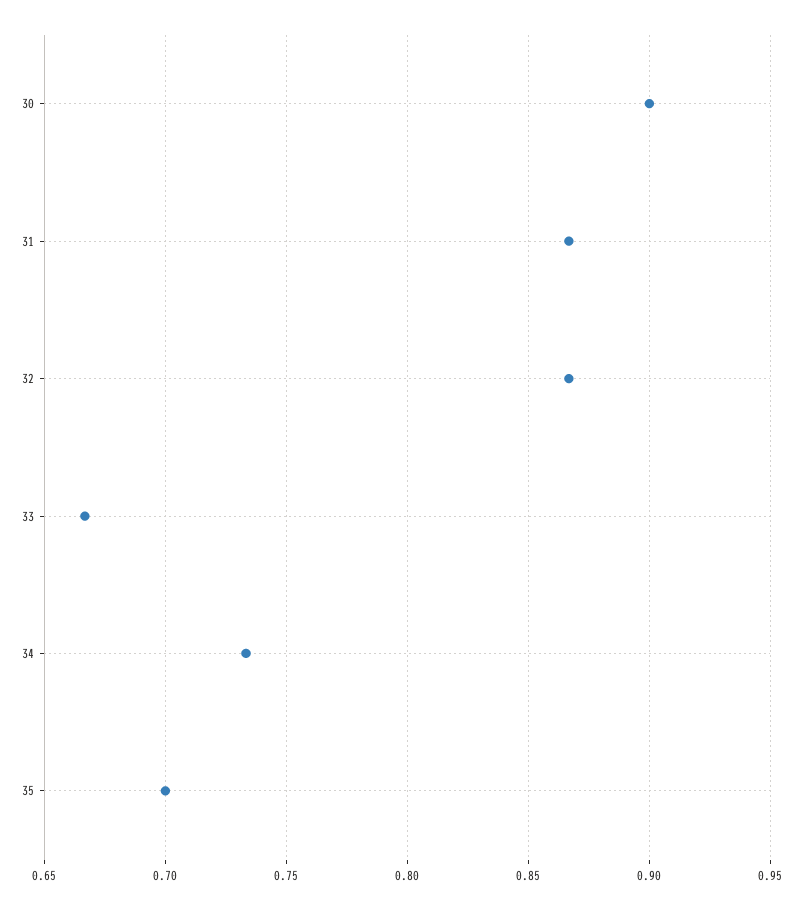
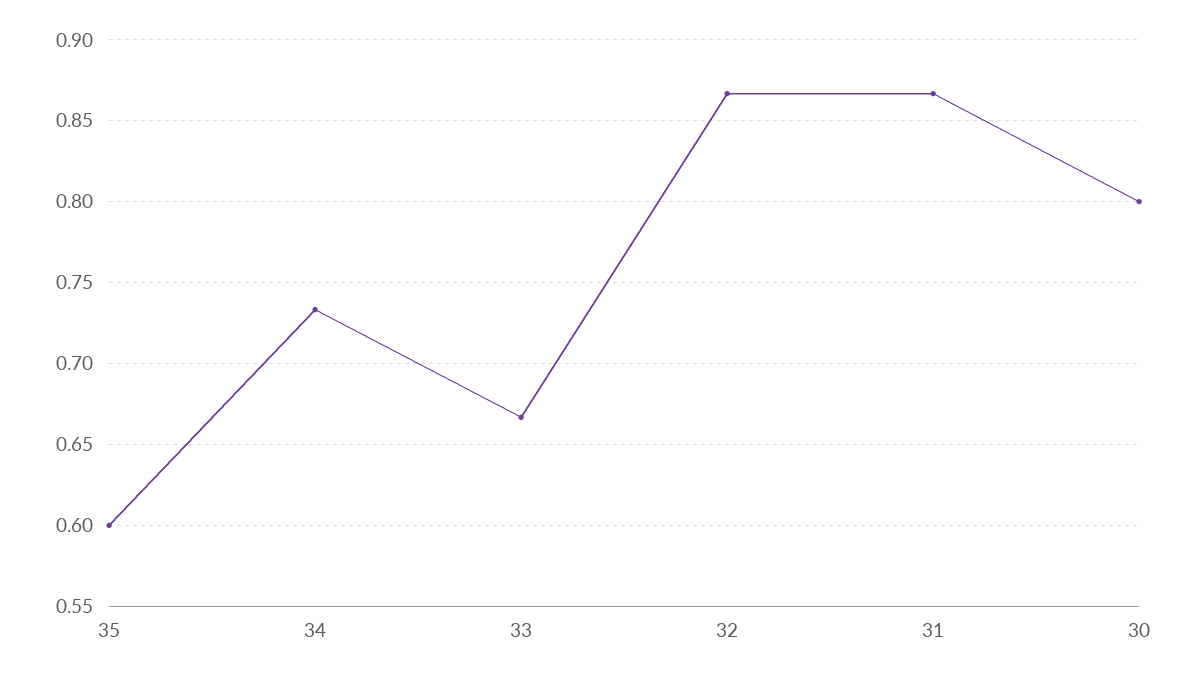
  {
-   "30": 0.9,
+   "30": 0.8,
    "31": 0.865,
    "32": 0.865,
    "33": 0.665,
    "34": 0.735,
-   "35": 0.7
+   "35": 0.6
  }

